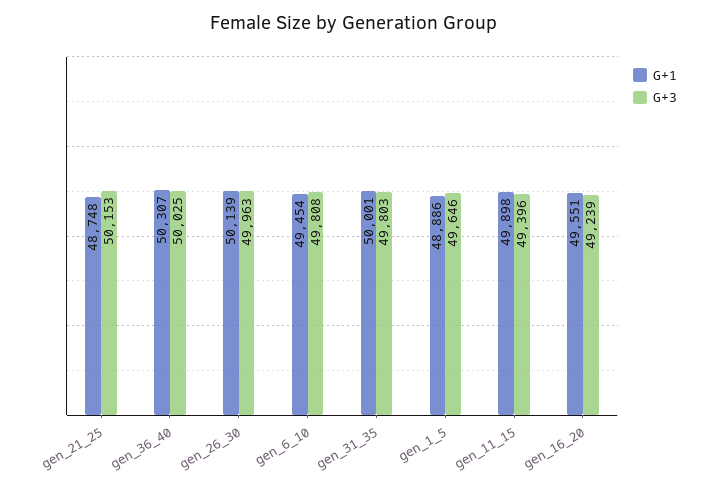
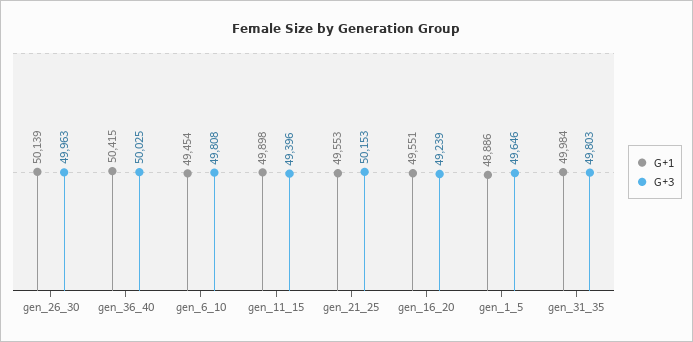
  {
    "G+1": {
-     "gen_21_25": 48748,
+     "gen_21_25": 49553,
-     "gen_36_40": 50307,
+     "gen_36_40": 50415,
      "gen_26_30": 50139,
      "gen_6_10": 49454,
-     "gen_31_35": 50001,
+     "gen_31_35": 49984,
      "gen_1_5": 48886,
      "gen_11_15": 49898,
      "gen_16_20": 49551
    },
    "G+3": {
      "gen_21_25": 50153,
      "gen_36_40": 50025,
      "gen_26_30": 49963,
      "gen_6_10": 49808,
      "gen_31_35": 49803,
      "gen_1_5": 49646,
      "gen_11_15": 49396,
      "gen_16_20": 49239
    }
  }

